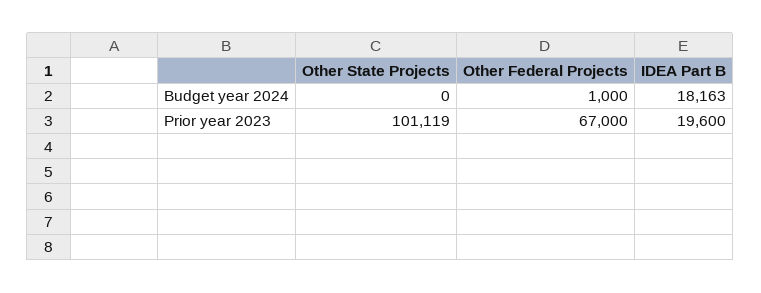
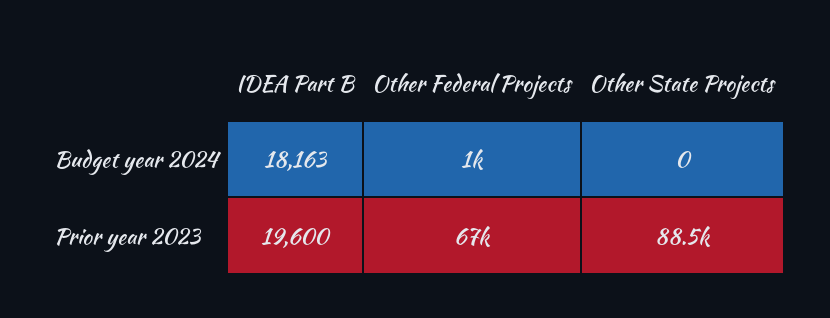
  {
    "Other State Projects": {
      "Budget year 2024": 0,
-     "Prior year 2023": 101119
+     "Prior year 2023": 88500
    },
    "Other Federal Projects": {
      "Budget year 2024": 1000,
      "Prior year 2023": 67000
    },
    "IDEA Part B": {
      "Budget year 2024": 18163,
      "Prior year 2023": 19600
    }
  }

